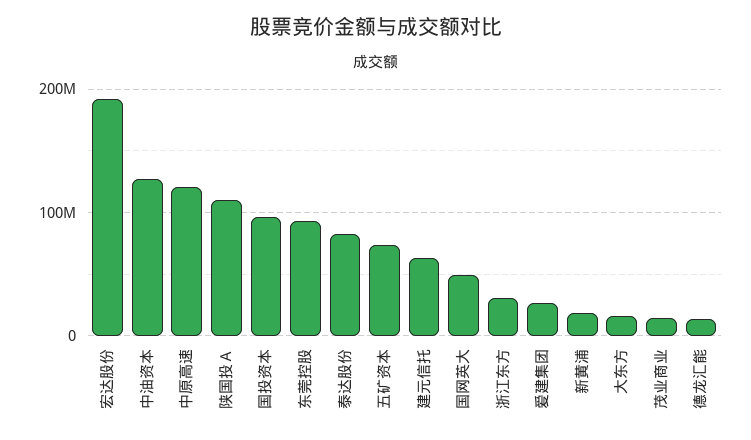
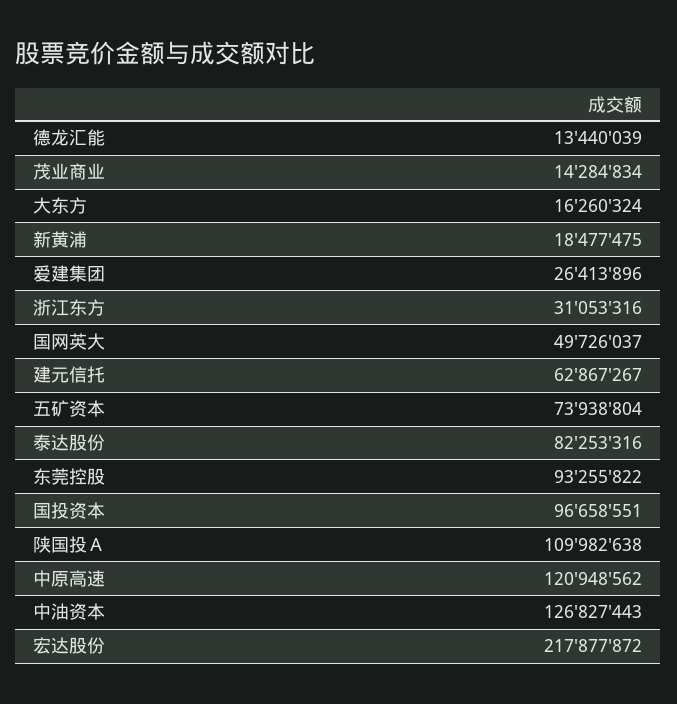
  {
-   "宏达股份": 190000000,
+   "宏达股份": 217877872,
    "中油资本": 126827443,
    "中原高速": 120948562,
    "陕国投Ａ": 109982638,
    "国投资本": 96658551,
    "东莞控股": 93255822,
    "泰达股份": 82253316,
    "五矿资本": 73938804,
    "建元信托": 62867267,
    "国网英大": 49726037,
    "浙江东方": 31053316,
    "爱建集团": 26413896,
    "新黄浦": 18477475,
    "大东方": 16260324,
    "茂业商业": 14284834,
    "德龙汇能": 13440039
  }

